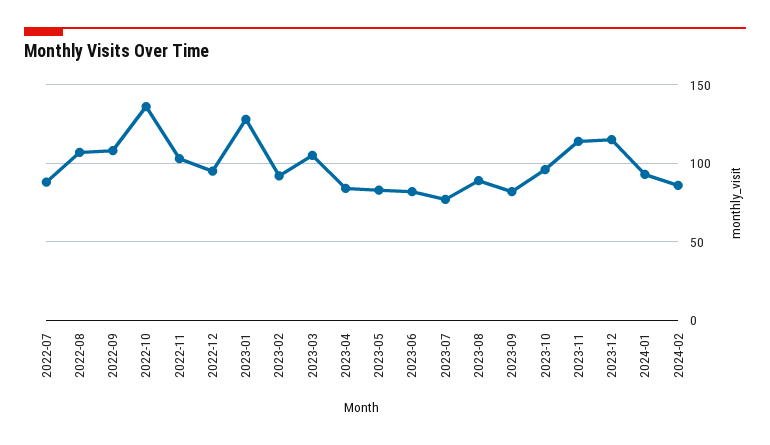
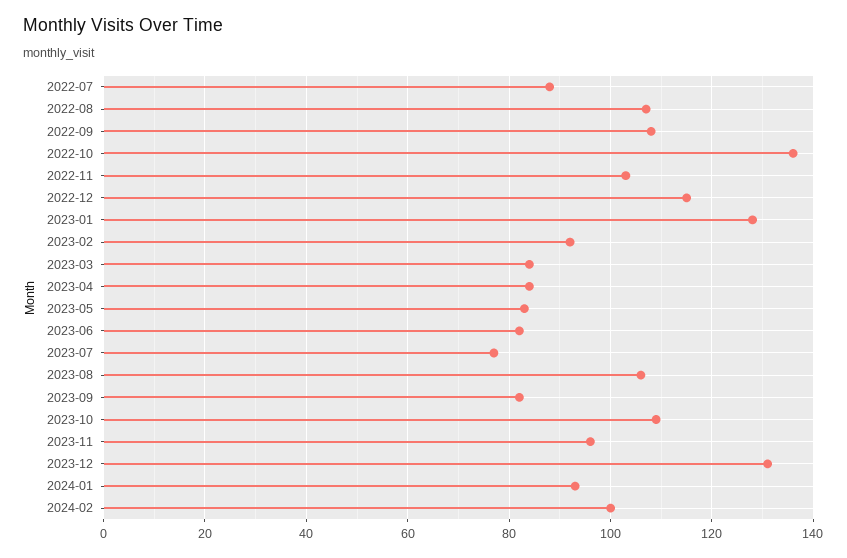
  {
    "2022-07": 90,
    "2022-08": 105,
    "2022-09": 110,
    "2022-10": 135,
    "2022-11": 105,
-   "2022-12": 95,
+   "2022-12": 115,
    "2023-01": 130,
    "2023-02": 90,
-   "2023-03": 105,
+   "2023-03": 85,
    "2023-04": 85,
    "2023-05": 85,
    "2023-06": 80,
    "2023-07": 75,
-   "2023-08": 90,
+   "2023-08": 105,
    "2023-09": 80,
-   "2023-10": 95,
+   "2023-10": 110,
-   "2023-11": 115,
+   "2023-11": 95,
-   "2023-12": 115,
+   "2023-12": 130,
    "2024-01": 95,
-   "2024-02": 85
+   "2024-02": 100
  }

